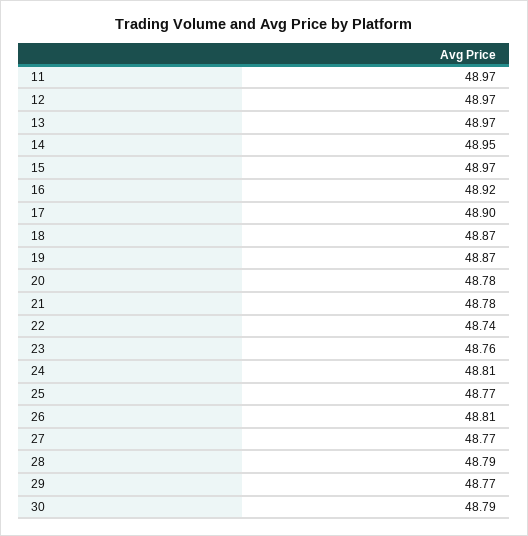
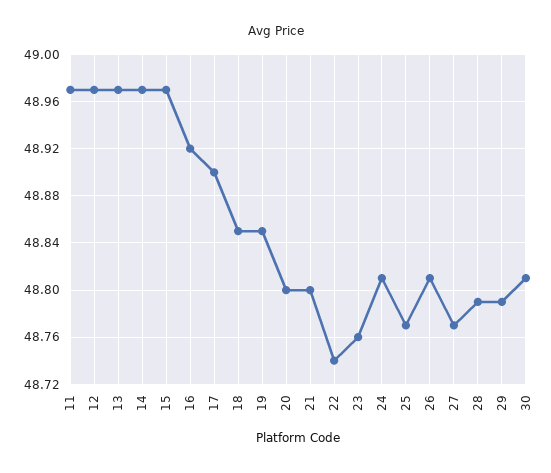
  {
    "11": 48.97,
    "12": 48.97,
    "13": 48.97,
-   "14": 48.95,
+   "14": 48.97,
    "15": 48.97,
    "16": 48.92,
    "17": 48.9,
-   "18": 48.87,
+   "18": 48.85,
-   "19": 48.87,
+   "19": 48.85,
-   "20": 48.78,
+   "20": 48.8,
-   "21": 48.78,
+   "21": 48.8,
    "22": 48.74,
    "23": 48.76,
    "24": 48.81,
    "25": 48.77,
    "26": 48.81,
    "27": 48.77,
    "28": 48.79,
-   "29": 48.77,
+   "29": 48.79,
-   "30": 48.79
+   "30": 48.81
  }

